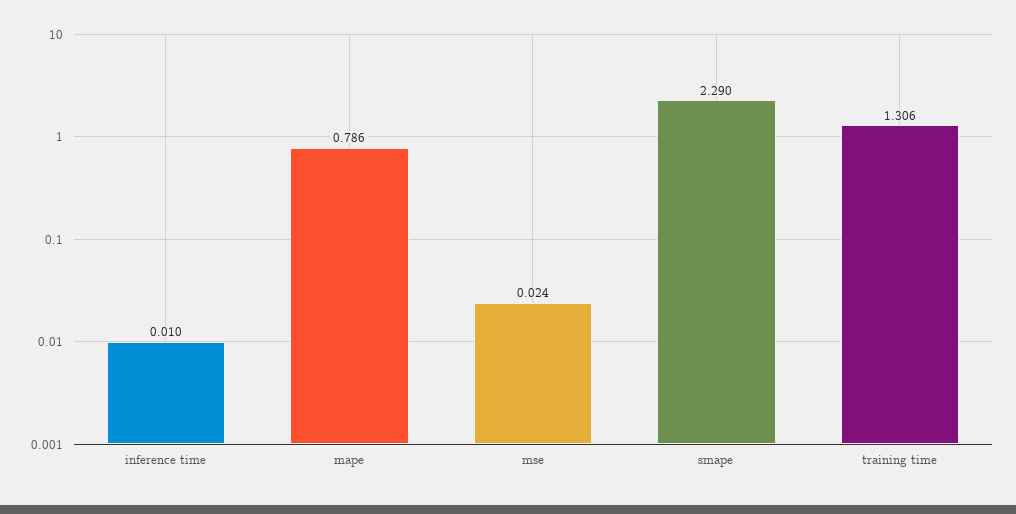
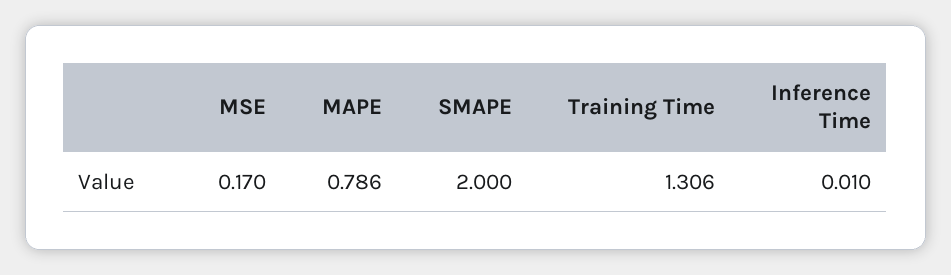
  {
    "inference time": 0.01,
    "mape": 0.786,
-   "mse": 0.024,
+   "mse": 0.17,
-   "smape": 2.29,
+   "smape": 2,
    "training time": 1.306
  }

